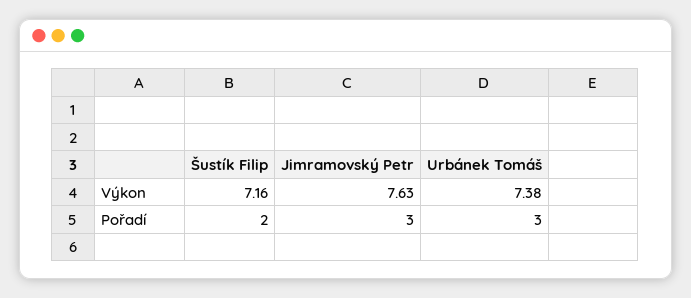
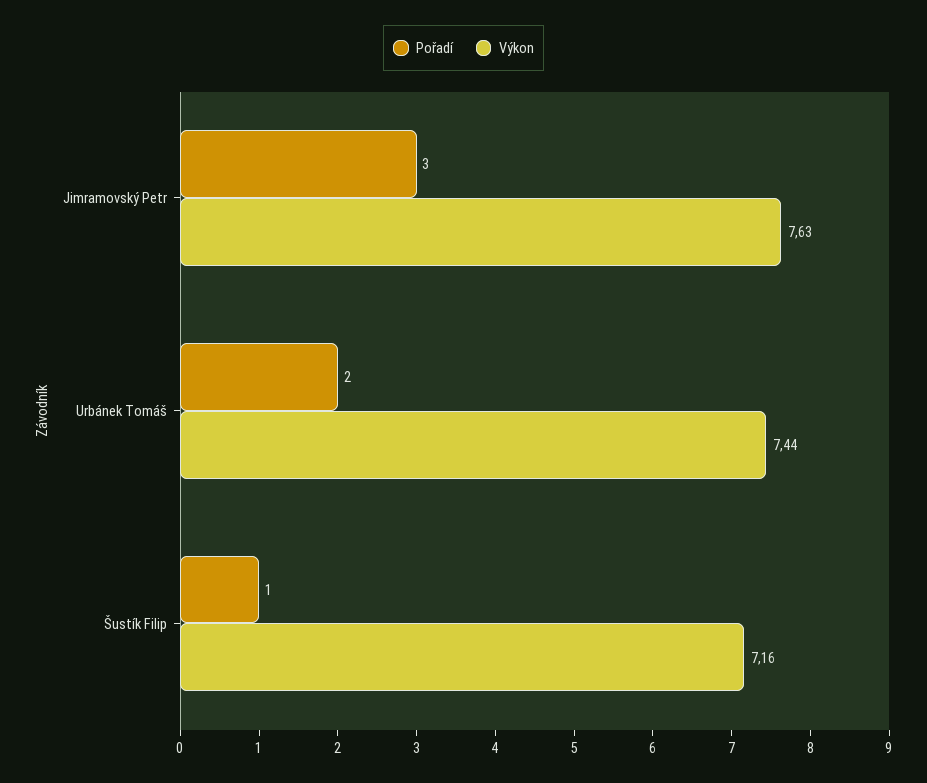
  {
    "Výkon": {
      "Šustík Filip": 7.16,
      "Jimramovský Petr": 7.63,
-     "Urbánek Tomáš": 7.38
+     "Urbánek Tomáš": 7.44
    },
    "Pořadí": {
-     "Šustík Filip": 2,
+     "Šustík Filip": 1,
      "Jimramovský Petr": 3,
-     "Urbánek Tomáš": 3
+     "Urbánek Tomáš": 2
    }
  }

